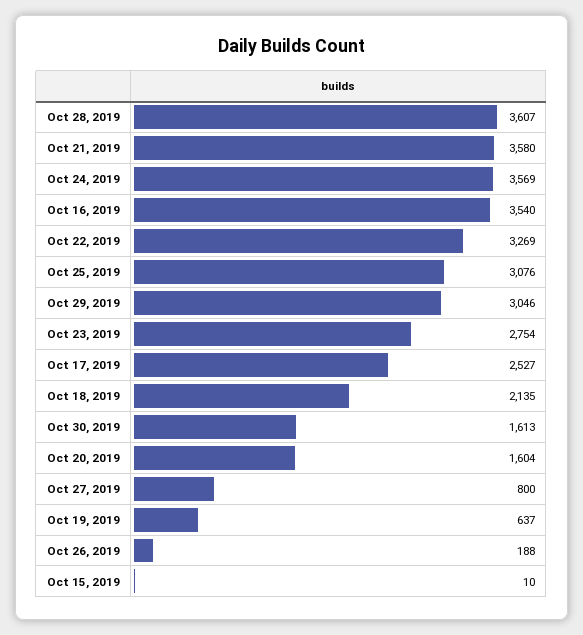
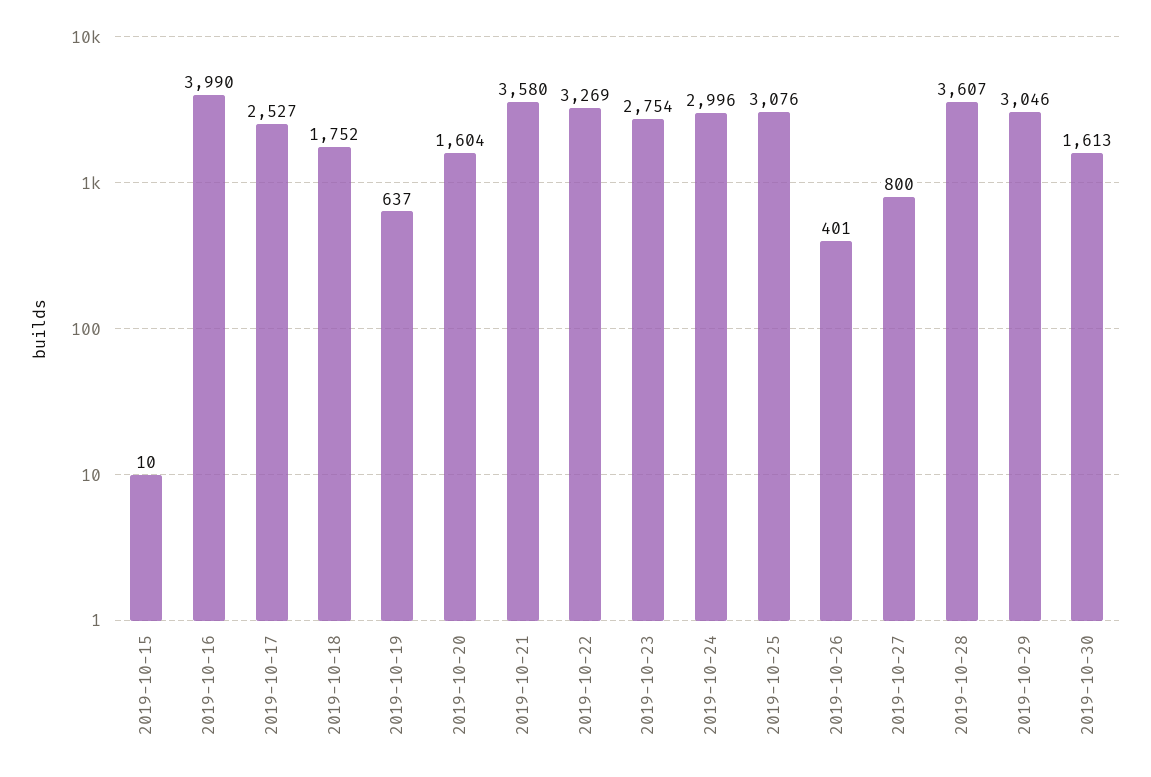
  {
    "Oct 28, 2019": 3607,
    "Oct 21, 2019": 3580,
-   "Oct 24, 2019": 3569,
+   "Oct 24, 2019": 2996,
-   "Oct 16, 2019": 3540,
+   "Oct 16, 2019": 3990,
    "Oct 22, 2019": 3269,
    "Oct 25, 2019": 3076,
    "Oct 29, 2019": 3046,
    "Oct 23, 2019": 2754,
    "Oct 17, 2019": 2527,
-   "Oct 18, 2019": 2135,
+   "Oct 18, 2019": 1752,
    "Oct 30, 2019": 1613,
    "Oct 20, 2019": 1604,
    "Oct 27, 2019": 800,
    "Oct 19, 2019": 637,
-   "Oct 26, 2019": 188,
+   "Oct 26, 2019": 401,
    "Oct 15, 2019": 10
  }

